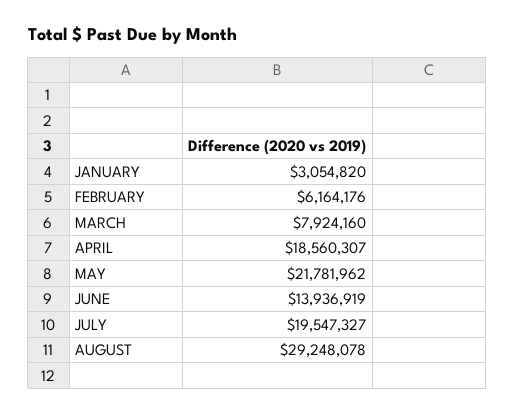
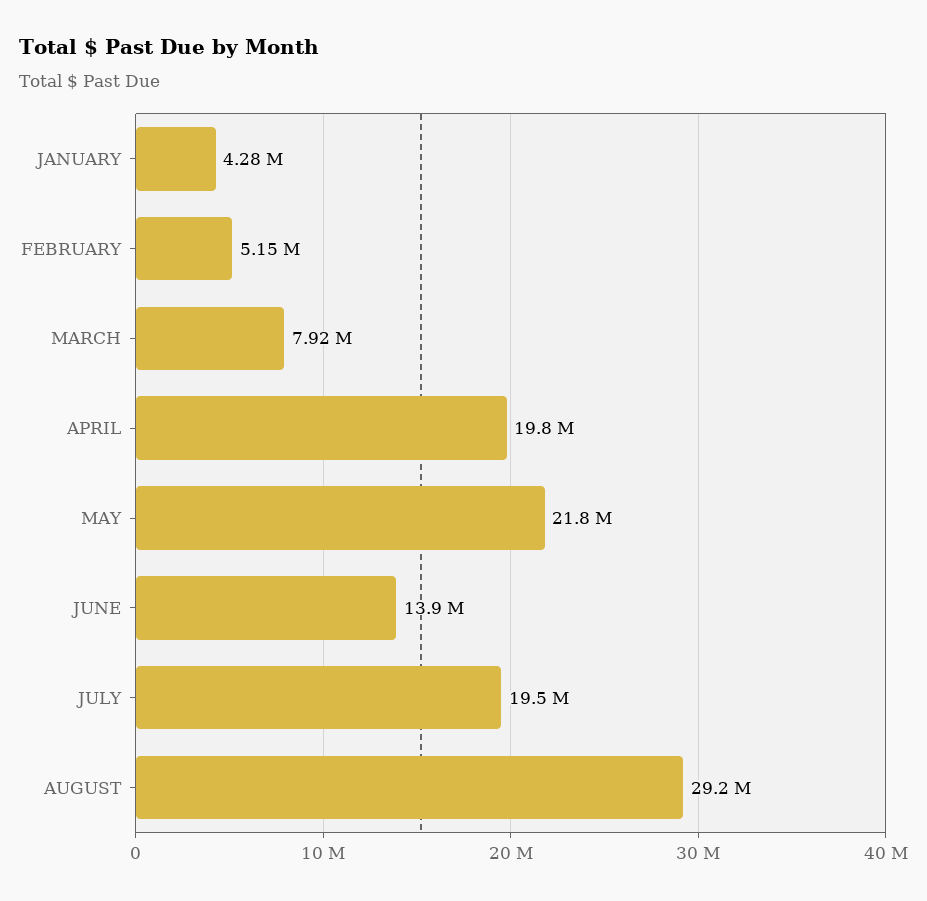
  {
-   "JANUARY": 3054820,
+   "JANUARY": 4280000,
-   "FEBRUARY": 6164176,
+   "FEBRUARY": 5150000,
    "MARCH": 7924160,
-   "APRIL": 18560307,
+   "APRIL": 19800000,
    "MAY": 21781962,
    "JUNE": 13936919,
    "JULY": 19547327,
    "AUGUST": 29248078
  }

